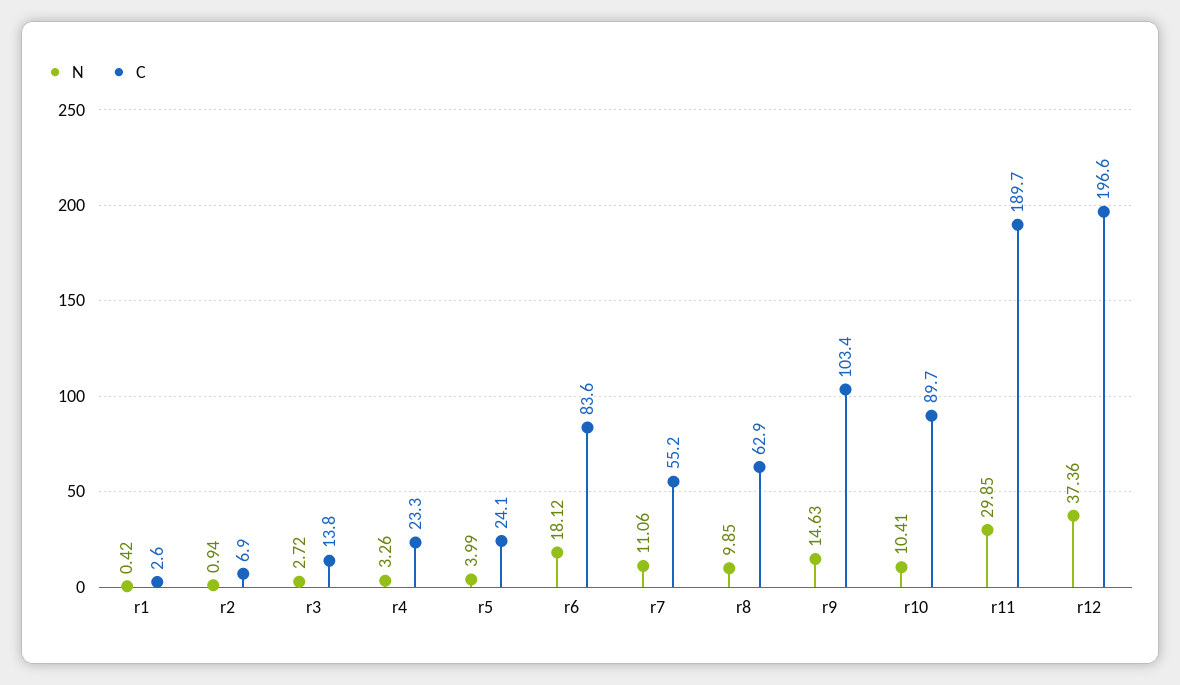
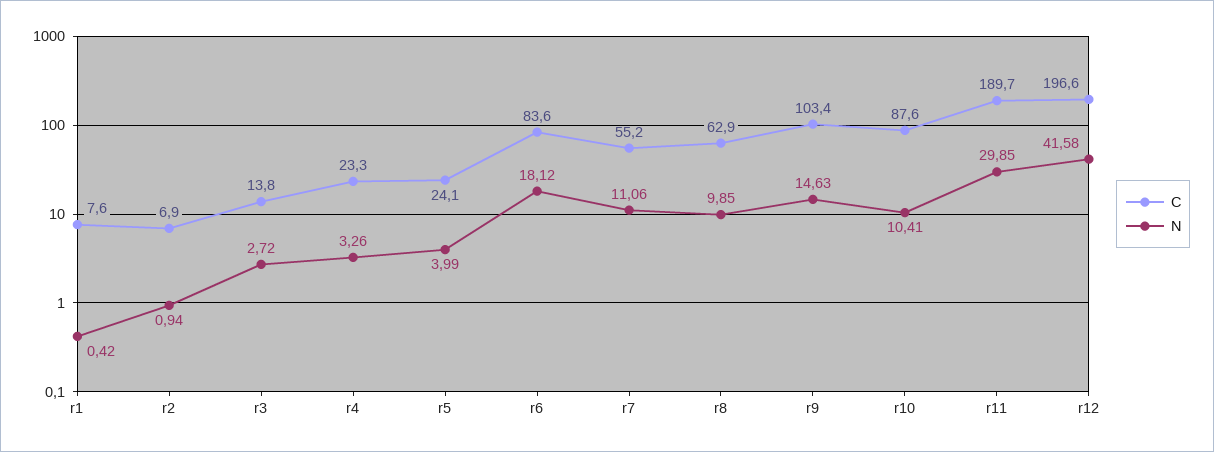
  {
    "N": {
      "r1": 0.42,
      "r2": 0.94,
      "r3": 2.72,
      "r4": 3.26,
      "r5": 3.99,
      "r6": 18.12,
      "r7": 11.06,
      "r8": 9.85,
      "r9": 14.63,
      "r10": 10.41,
      "r11": 29.85,
-     "r12": 37.36
+     "r12": 41.58
    },
    "C": {
-     "r1": 2.6,
+     "r1": 7.6,
      "r2": 6.9,
      "r3": 13.8,
      "r4": 23.3,
      "r5": 24.1,
      "r6": 83.6,
      "r7": 55.2,
      "r8": 62.9,
      "r9": 103.4,
-     "r10": 89.7,
+     "r10": 87.6,
      "r11": 189.7,
      "r12": 196.6
    }
  }

